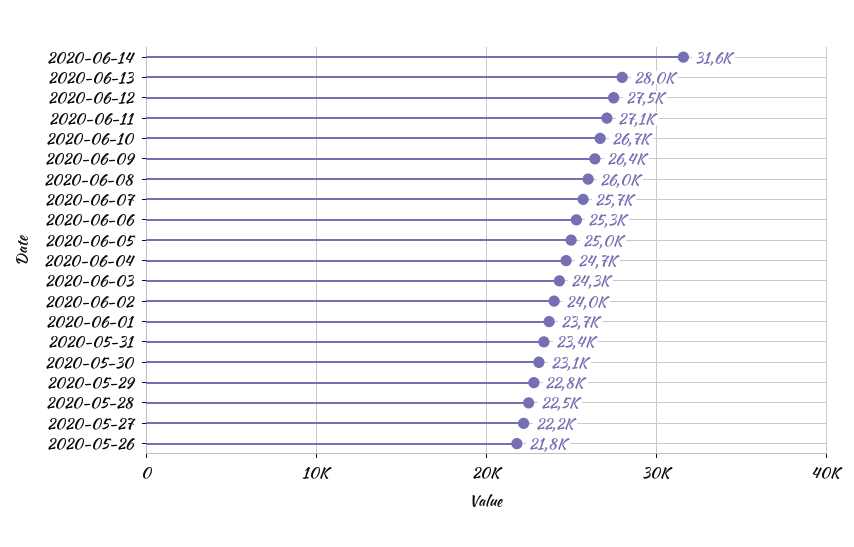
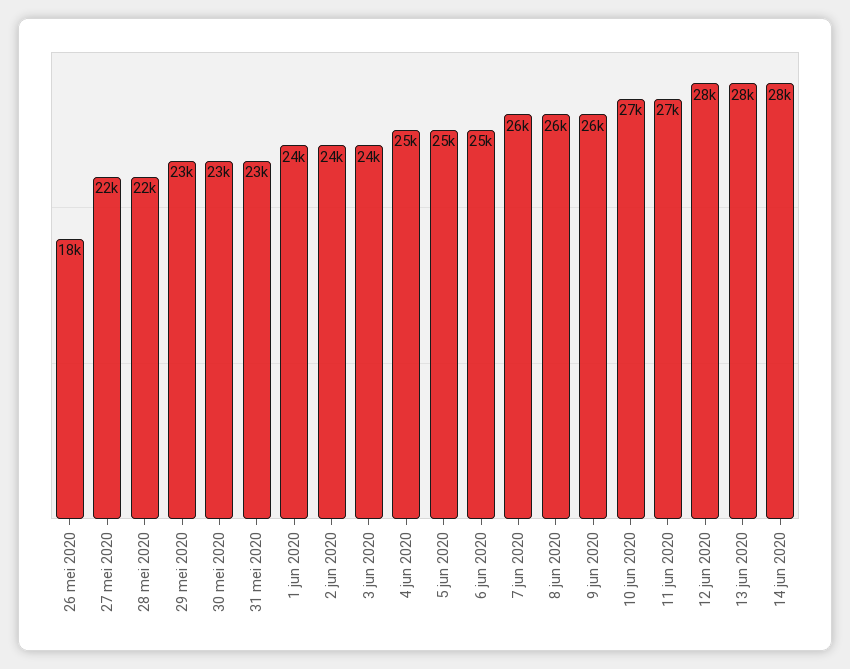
  {
-   "2020-06-14": 31600,
+   "2020-06-14": 28000,
    "2020-06-13": 28000,
    "2020-06-12": 27500,
    "2020-06-11": 27100,
    "2020-06-10": 26700,
    "2020-06-09": 26400,
    "2020-06-08": 26000,
    "2020-06-07": 25700,
    "2020-06-06": 25300,
    "2020-06-05": 25000,
    "2020-06-04": 24700,
    "2020-06-03": 24300,
    "2020-06-02": 24000,
    "2020-06-01": 23700,
    "2020-05-31": 23400,
    "2020-05-30": 23100,
    "2020-05-29": 22800,
    "2020-05-28": 22500,
    "2020-05-27": 22200,
-   "2020-05-26": 21800
+   "2020-05-26": 18000
  }

